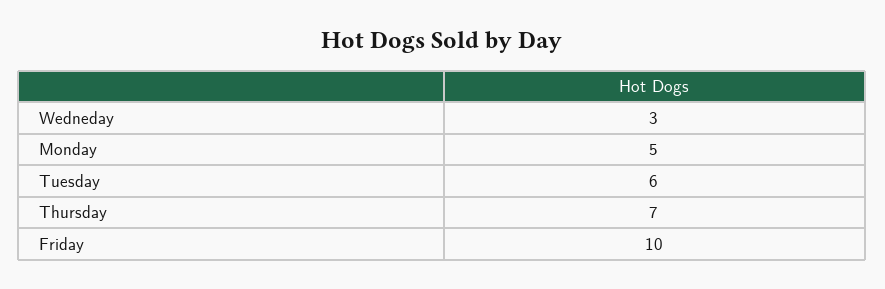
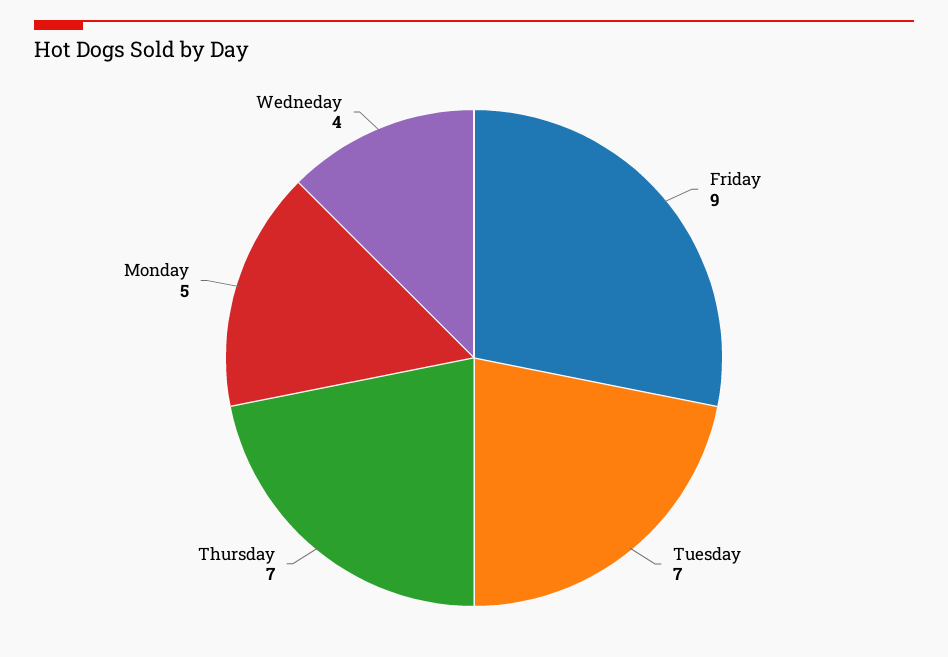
  {
-   "Wedneday": 3,
+   "Wedneday": 4,
    "Monday": 5,
-   "Tuesday": 6,
+   "Tuesday": 7,
    "Thursday": 7,
-   "Friday": 10
+   "Friday": 9
  }

